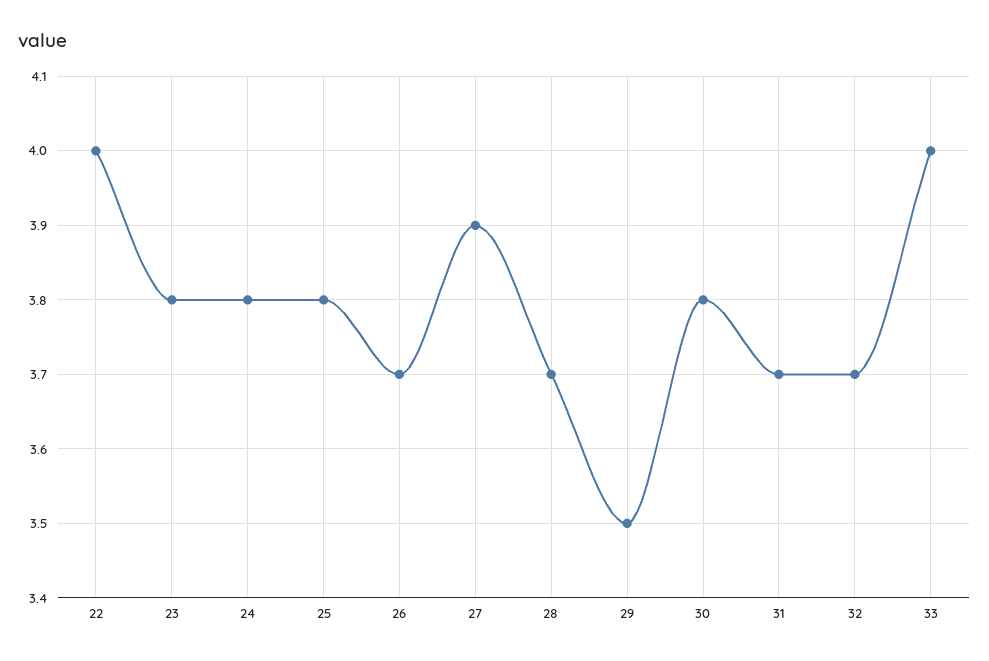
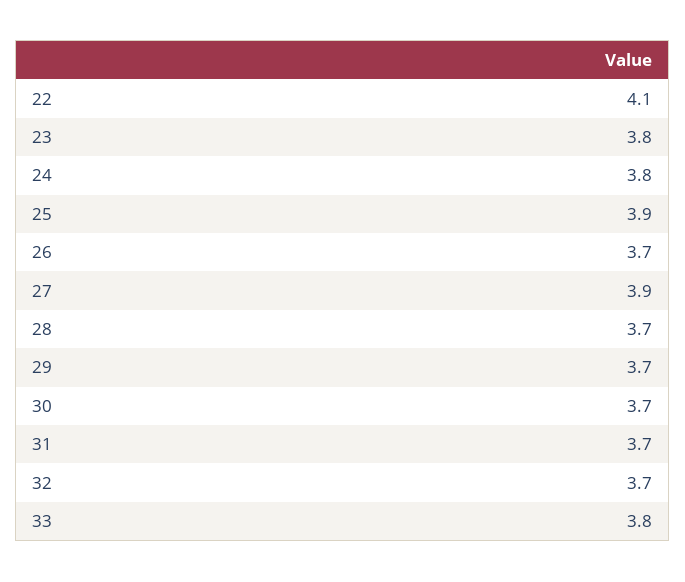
  {
-   "22": 4,
+   "22": 4.1,
    "23": 3.8,
    "24": 3.8,
-   "25": 3.8,
+   "25": 3.9,
    "26": 3.7,
    "27": 3.9,
    "28": 3.7,
-   "29": 3.5,
+   "29": 3.7,
-   "30": 3.8,
+   "30": 3.7,
    "31": 3.7,
    "32": 3.7,
-   "33": 4
+   "33": 3.8
  }

